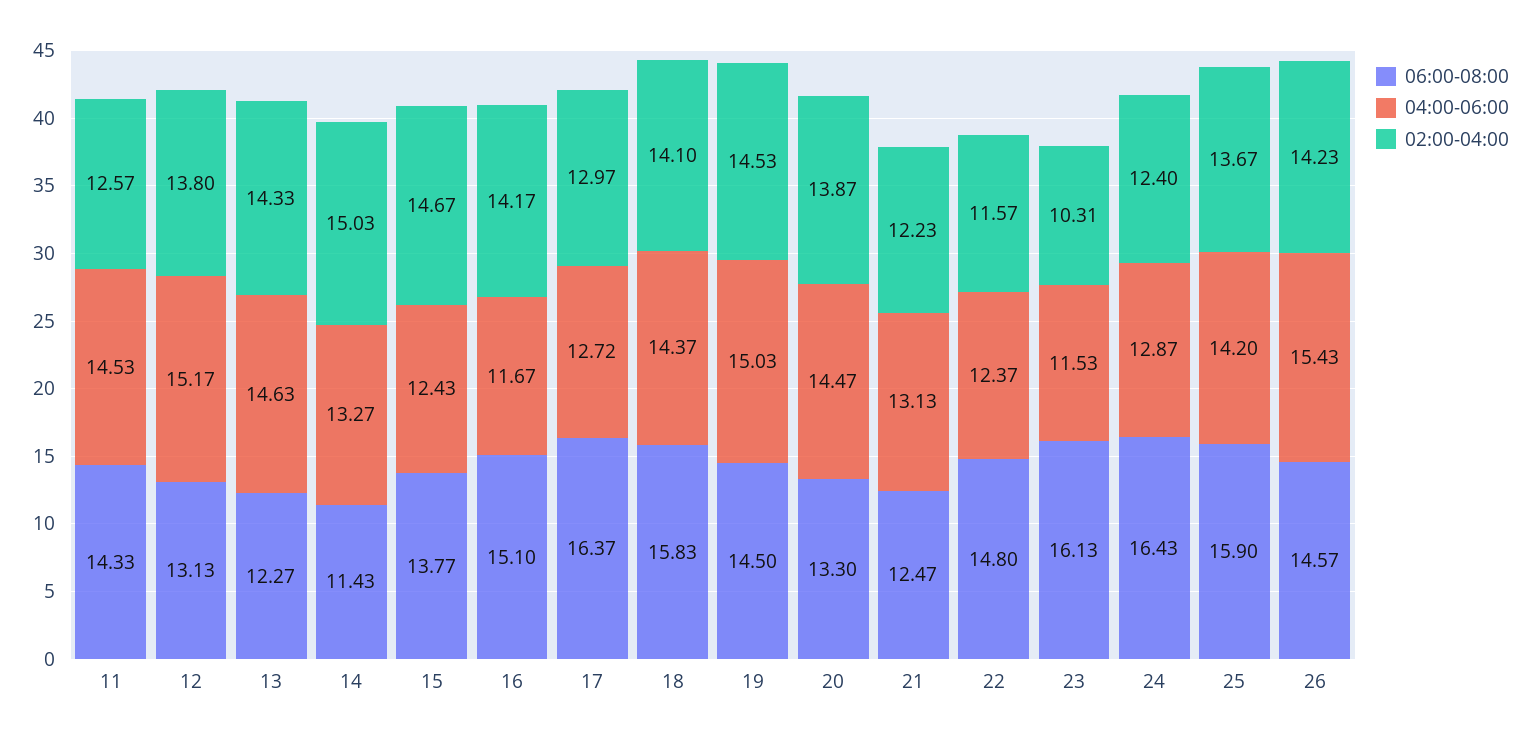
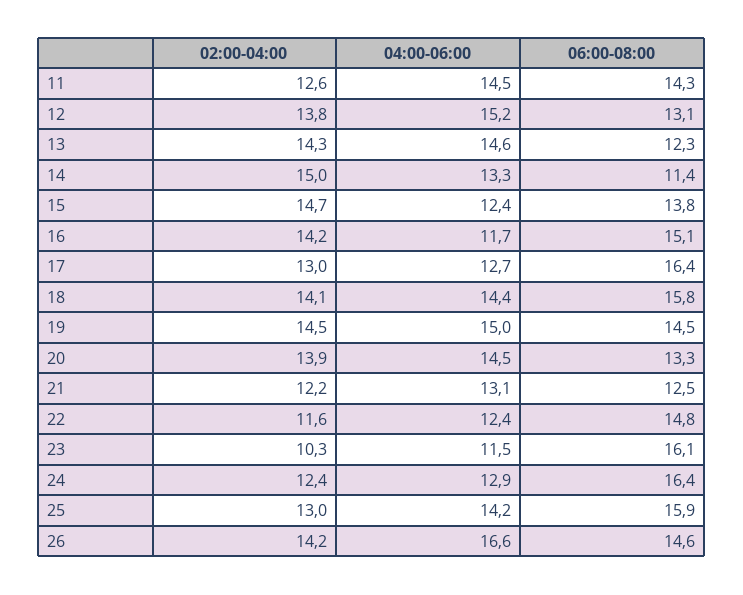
  {
    "06:00-08:00": {
      "11": 14.33,
      "12": 13.13,
      "13": 12.27,
      "14": 11.43,
      "15": 13.77,
      "16": 15.1,
      "17": 16.37,
      "18": 15.83,
      "19": 14.5,
      "20": 13.3,
      "21": 12.47,
      "22": 14.8,
      "23": 16.13,
      "24": 16.43,
      "25": 15.9,
      "26": 14.57
    },
    "04:00-06:00": {
      "11": 14.53,
      "12": 15.17,
      "13": 14.63,
      "14": 13.27,
      "15": 12.43,
      "16": 11.67,
      "17": 12.72,
      "18": 14.37,
      "19": 15.03,
      "20": 14.47,
      "21": 13.13,
      "22": 12.37,
      "23": 11.53,
      "24": 12.87,
      "25": 14.2,
-     "26": 15.43
+     "26": 16.6
    },
    "02:00-04:00": {
      "11": 12.57,
      "12": 13.8,
      "13": 14.33,
      "14": 15.03,
      "15": 14.67,
      "16": 14.17,
      "17": 12.97,
      "18": 14.1,
      "19": 14.53,
      "20": 13.87,
      "21": 12.23,
      "22": 11.57,
      "23": 10.31,
      "24": 12.4,
-     "25": 13.67,
+     "25": 13,
      "26": 14.23
    }
  }

